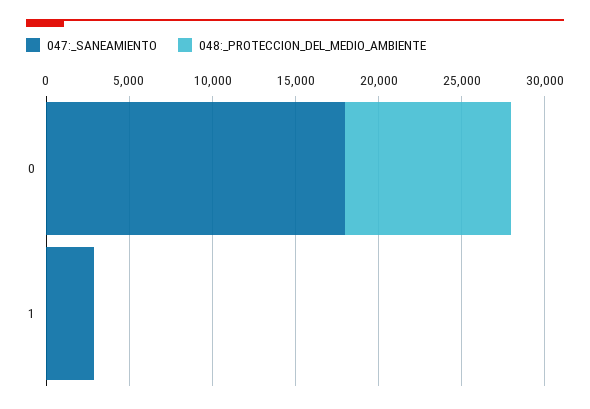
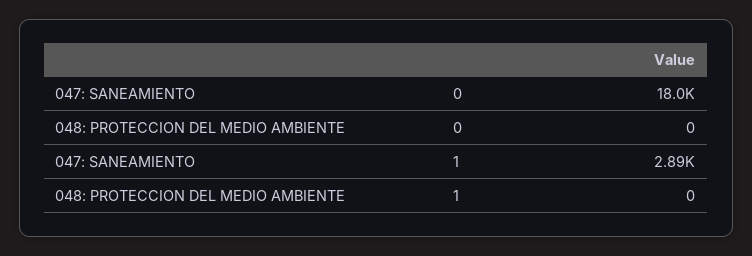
  {
    "047:_SANEAMIENTO": {
      "0": 18000,
      "1": 2890
    },
    "048:_PROTECCION_DEL_MEDIO_AMBIENTE": {
-     "0": 10000,
+     "0": 0,
      "1": 0
    }
  }

